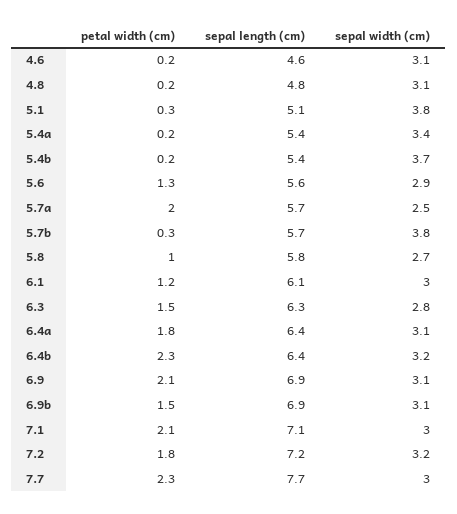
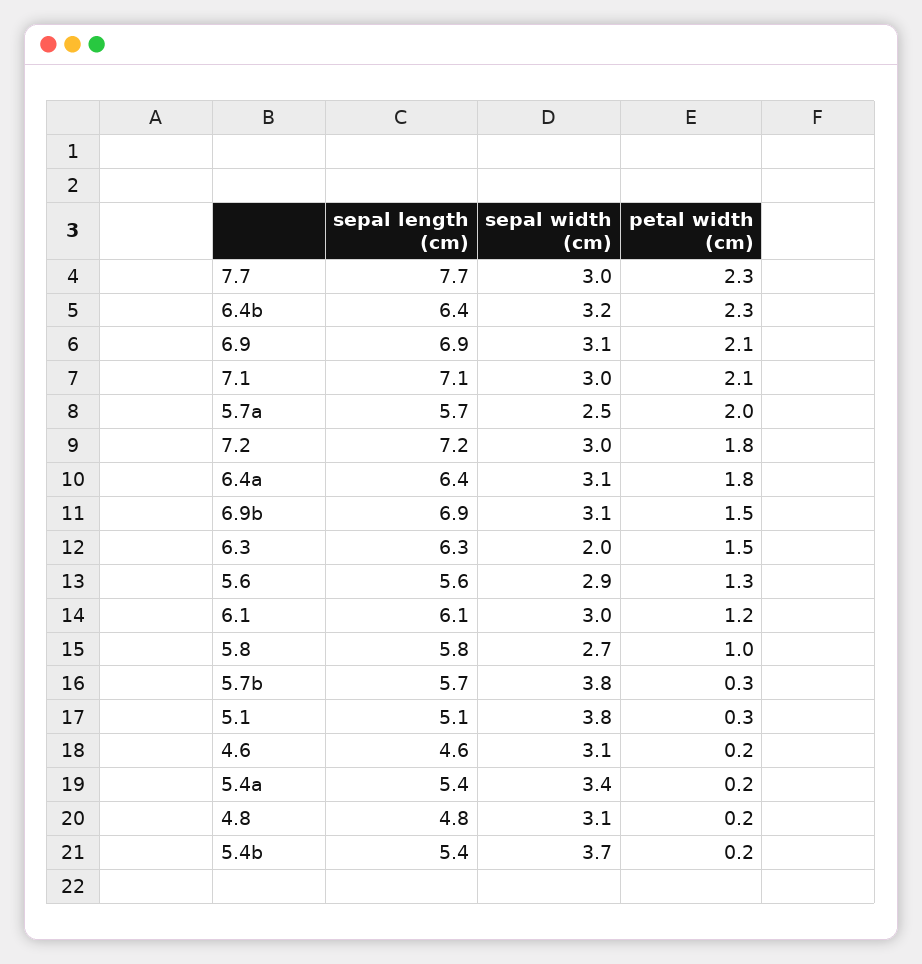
  {
    "petal width (cm)": {
      "4.6": 0.2,
      "4.8": 0.2,
      "5.1": 0.3,
      "5.4a": 0.2,
      "5.4b": 0.2,
      "5.6": 1.3,
      "5.7a": 2,
      "5.7b": 0.3,
      "5.8": 1,
      "6.1": 1.2,
      "6.3": 1.5,
      "6.4a": 1.8,
      "6.4b": 2.3,
      "6.9": 2.1,
      "6.9b": 1.5,
      "7.1": 2.1,
      "7.2": 1.8,
      "7.7": 2.3
    },
    "sepal length (cm)": {
      "4.6": 4.6,
      "4.8": 4.8,
      "5.1": 5.1,
      "5.4a": 5.4,
      "5.4b": 5.4,
      "5.6": 5.6,
      "5.7a": 5.7,
      "5.7b": 5.7,
      "5.8": 5.8,
      "6.1": 6.1,
      "6.3": 6.3,
      "6.4a": 6.4,
      "6.4b": 6.4,
      "6.9": 6.9,
      "6.9b": 6.9,
      "7.1": 7.1,
      "7.2": 7.2,
      "7.7": 7.7
    },
    "sepal width (cm)": {
      "4.6": 3.1,
      "4.8": 3.1,
      "5.1": 3.8,
      "5.4a": 3.4,
      "5.4b": 3.7,
      "5.6": 2.9,
      "5.7a": 2.5,
      "5.7b": 3.8,
      "5.8": 2.7,
      "6.1": 3,
-     "6.3": 2.8,
+     "6.3": 2,
      "6.4a": 3.1,
      "6.4b": 3.2,
      "6.9": 3.1,
      "6.9b": 3.1,
      "7.1": 3,
-     "7.2": 3.2,
+     "7.2": 3,
      "7.7": 3
    }
  }

